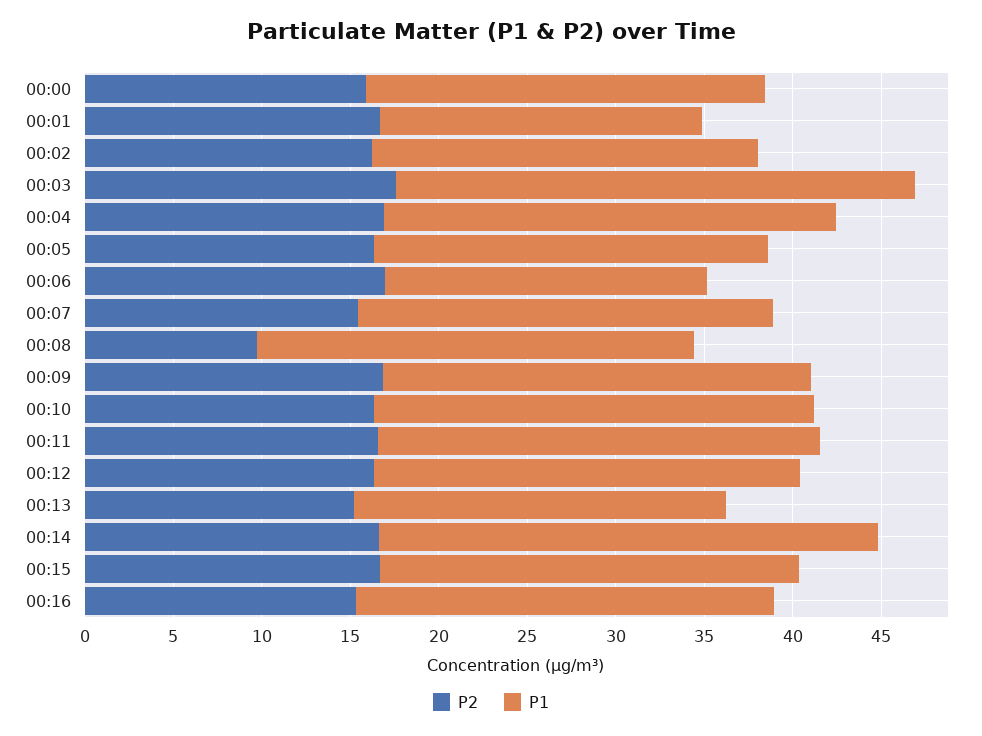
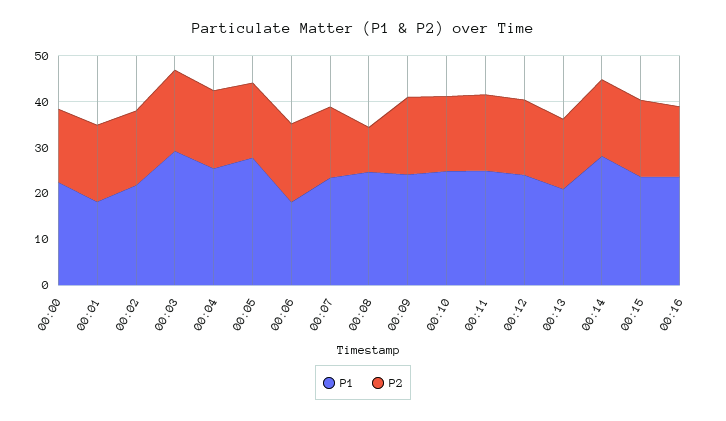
  {
    "P2": {
      "00:00": 16,
      "00:01": 17,
      "00:02": 16,
      "00:03": 18,
      "00:04": 17,
      "00:05": 16,
      "00:06": 17,
      "00:07": 15,
      "00:08": 10,
      "00:09": 17,
      "00:10": 16,
      "00:11": 17,
      "00:12": 16,
      "00:13": 15,
      "00:14": 17,
      "00:15": 17,
      "00:16": 15
    },
    "P1": {
      "00:00": 23,
      "00:01": 18,
      "00:02": 22,
      "00:03": 29,
      "00:04": 26,
-     "00:05": 22,
+     "00:05": 28,
      "00:06": 18,
      "00:07": 23,
      "00:08": 25,
      "00:09": 24,
      "00:10": 25,
      "00:11": 25,
      "00:12": 24,
      "00:13": 21,
      "00:14": 28,
      "00:15": 24,
      "00:16": 24
    }
  }

